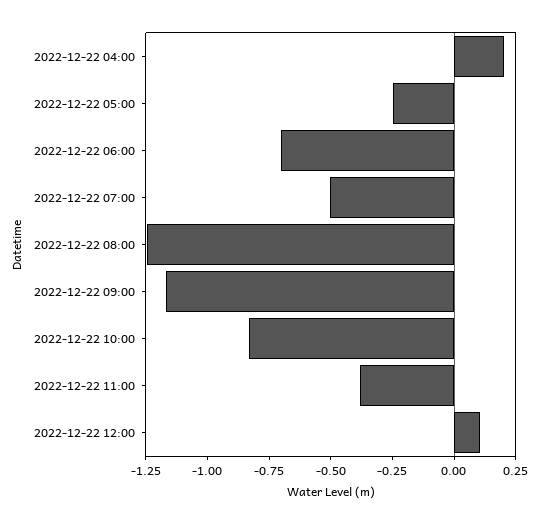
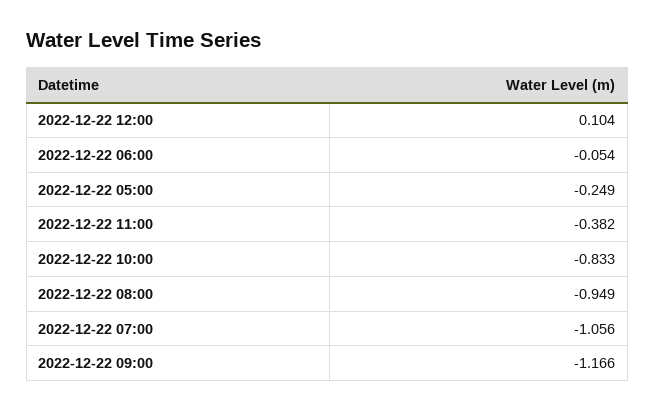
  {
-   "2022-12-22 04:00": 0.2,
    "2022-12-22 05:00": -0.249,
-   "2022-12-22 06:00": -0.7,
+   "2022-12-22 06:00": -0.054,
-   "2022-12-22 07:00": -0.5,
+   "2022-12-22 07:00": -1.056,
-   "2022-12-22 08:00": -1.25,
+   "2022-12-22 08:00": -0.949,
    "2022-12-22 09:00": -1.166,
    "2022-12-22 10:00": -0.833,
    "2022-12-22 11:00": -0.382,
    "2022-12-22 12:00": 0.104
  }

